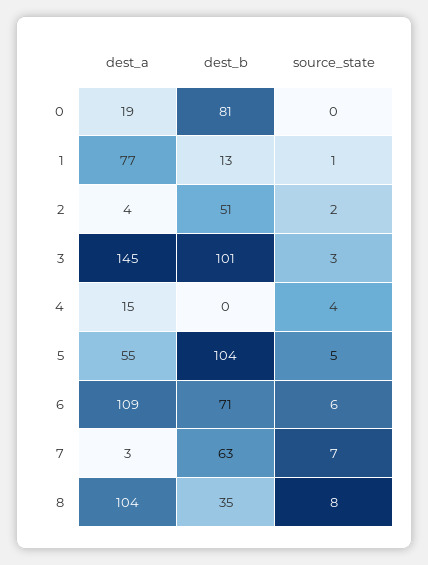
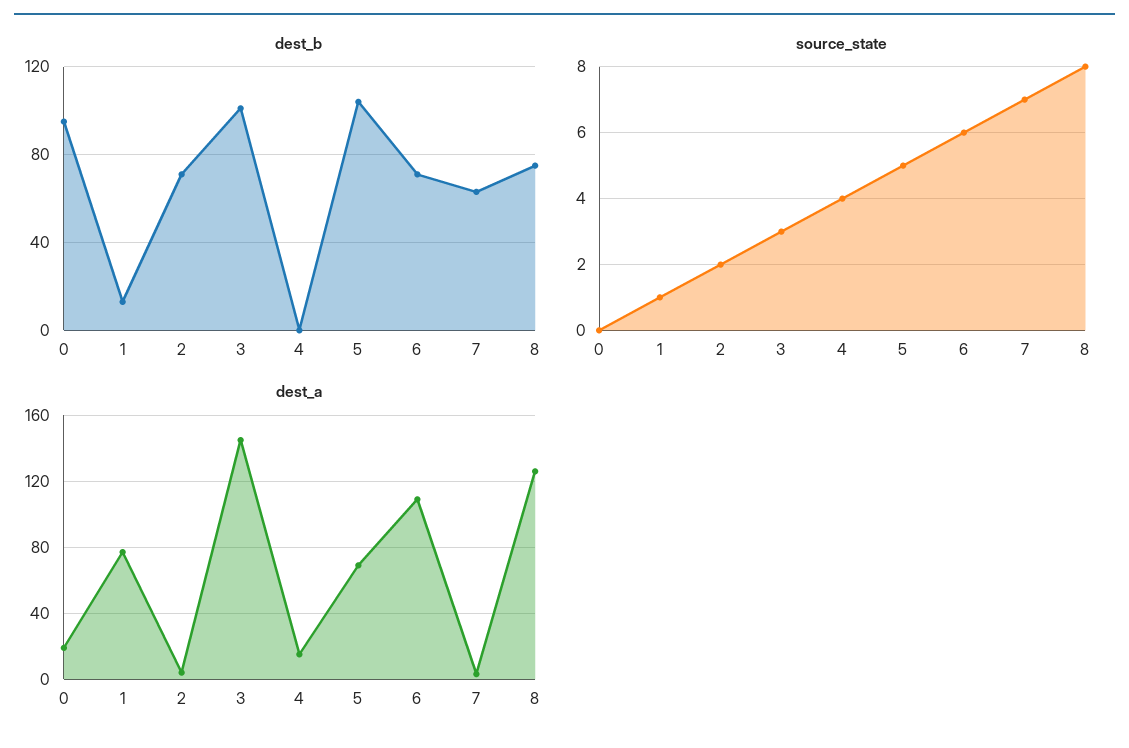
  {
    "dest_a": {
      "0": 19,
      "1": 77,
      "2": 4,
      "3": 145,
      "4": 15,
-     "5": 55,
+     "5": 70,
      "6": 109,
      "7": 3,
-     "8": 104
+     "8": 125
    },
    "dest_b": {
-     "0": 81,
+     "0": 95,
      "1": 13,
-     "2": 51,
+     "2": 70,
      "3": 101,
      "4": 0,
      "5": 104,
      "6": 71,
      "7": 63,
-     "8": 35
+     "8": 75
    },
    "source_state": {
      "0": 0,
      "1": 1,
      "2": 2,
      "3": 3,
      "4": 4,
      "5": 5,
      "6": 6,
      "7": 7,
      "8": 8
    }
  }

